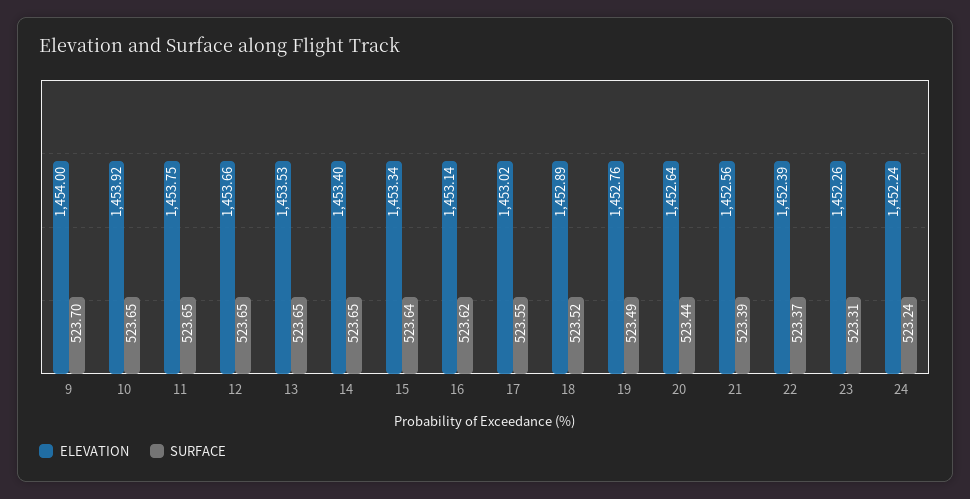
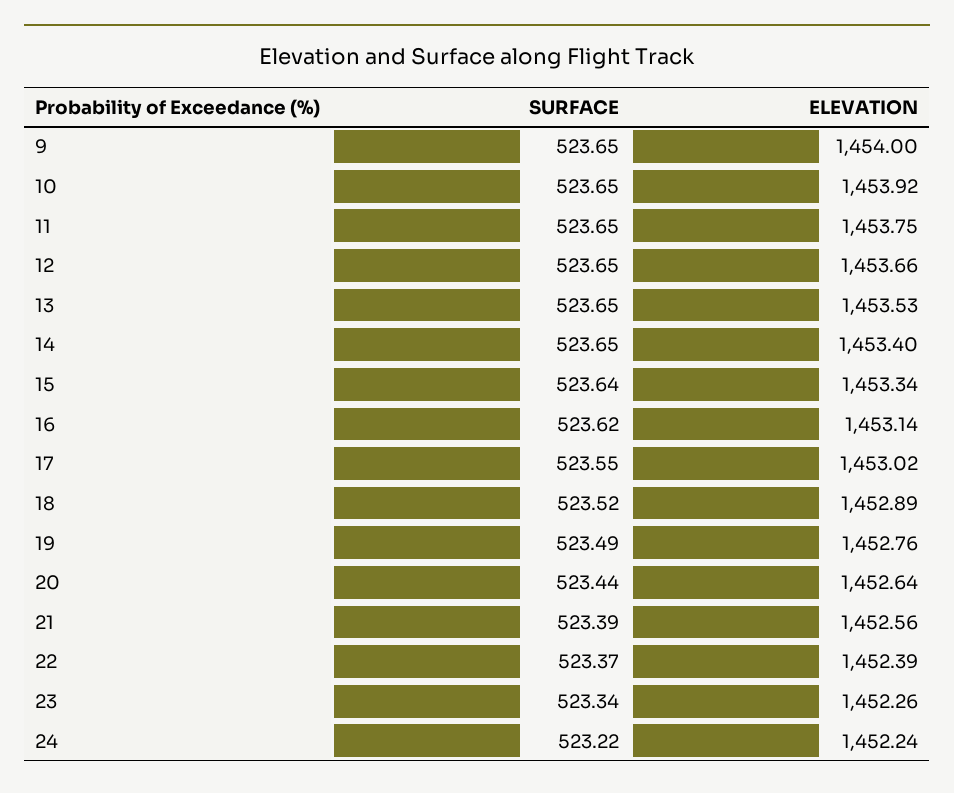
  {
    "ELEVATION": {
      "9": 1454,
      "10": 1453.92,
      "11": 1453.75,
      "12": 1453.66,
      "13": 1453.53,
      "14": 1453.4,
      "15": 1453.34,
      "16": 1453.14,
      "17": 1453.02,
      "18": 1452.89,
      "19": 1452.76,
      "20": 1452.64,
      "21": 1452.56,
      "22": 1452.39,
      "23": 1452.26,
      "24": 1452.24
    },
    "SURFACE": {
-     "9": 523.7,
+     "9": 523.65,
      "10": 523.65,
      "11": 523.65,
      "12": 523.65,
      "13": 523.65,
      "14": 523.65,
      "15": 523.64,
      "16": 523.62,
      "17": 523.55,
      "18": 523.52,
      "19": 523.49,
      "20": 523.44,
      "21": 523.39,
      "22": 523.37,
-     "23": 523.31,
+     "23": 523.34,
-     "24": 523.24
+     "24": 523.22
    }
  }

